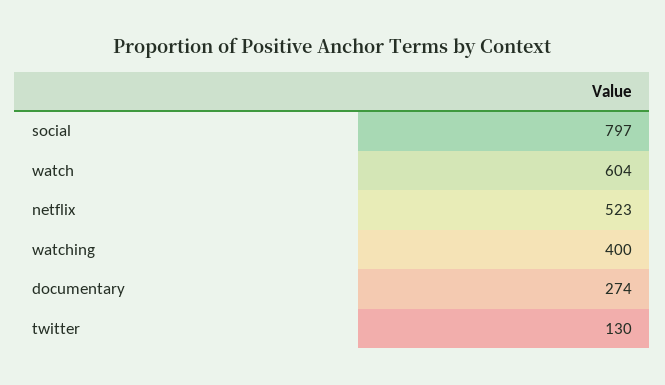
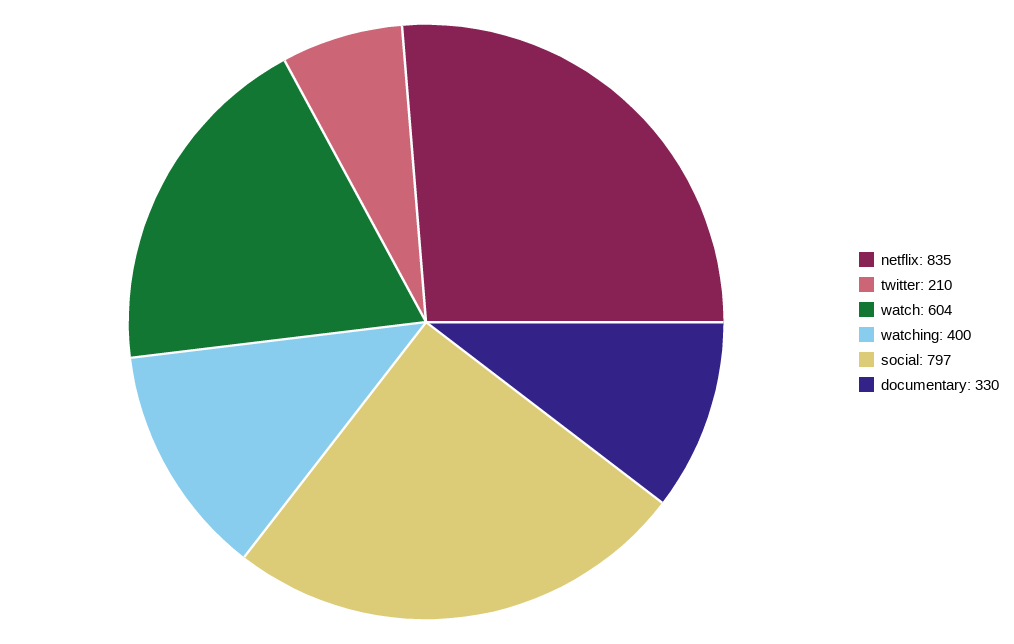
  {
    "social": 797,
    "watch": 604,
-   "netflix": 523,
+   "netflix": 835,
    "watching": 400,
-   "documentary": 274,
+   "documentary": 330,
-   "twitter": 130
+   "twitter": 210
  }

